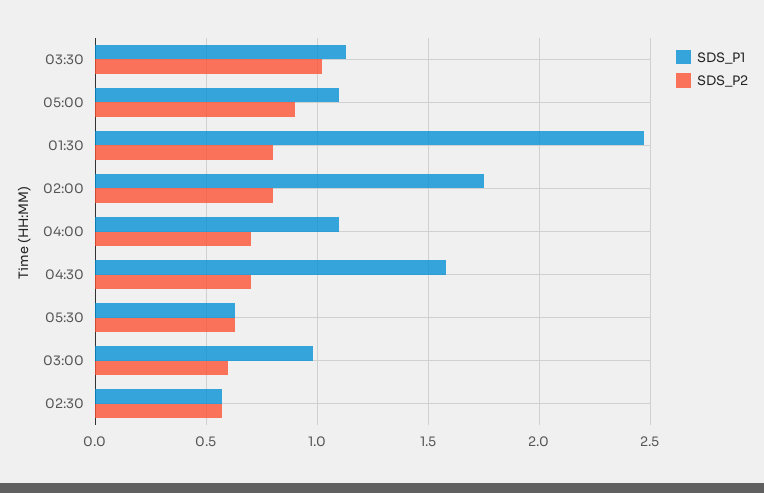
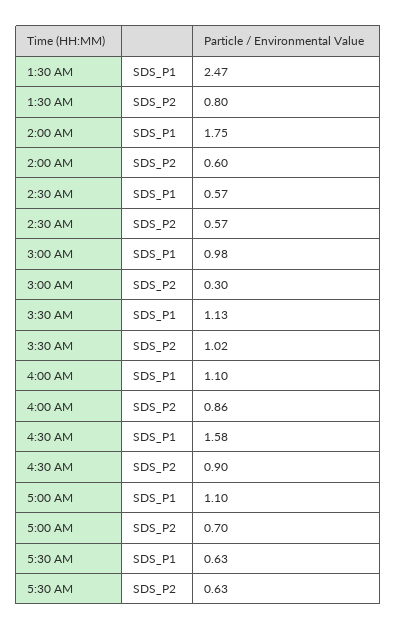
  {
    "SDS_P1": {
      "03:30": 1.13,
      "05:00": 1.1,
      "01:30": 2.47,
      "02:00": 1.75,
      "04:00": 1.1,
      "04:30": 1.58,
      "05:30": 0.63,
      "03:00": 0.98,
      "02:30": 0.57
    },
    "SDS_P2": {
      "03:30": 1.02,
-     "05:00": 0.9,
+     "05:00": 0.7,
      "01:30": 0.8,
-     "02:00": 0.8,
+     "02:00": 0.6,
-     "04:00": 0.7,
+     "04:00": 0.86,
-     "04:30": 0.7,
+     "04:30": 0.9,
      "05:30": 0.63,
-     "03:00": 0.6,
+     "03:00": 0.3,
      "02:30": 0.57
    }
  }

